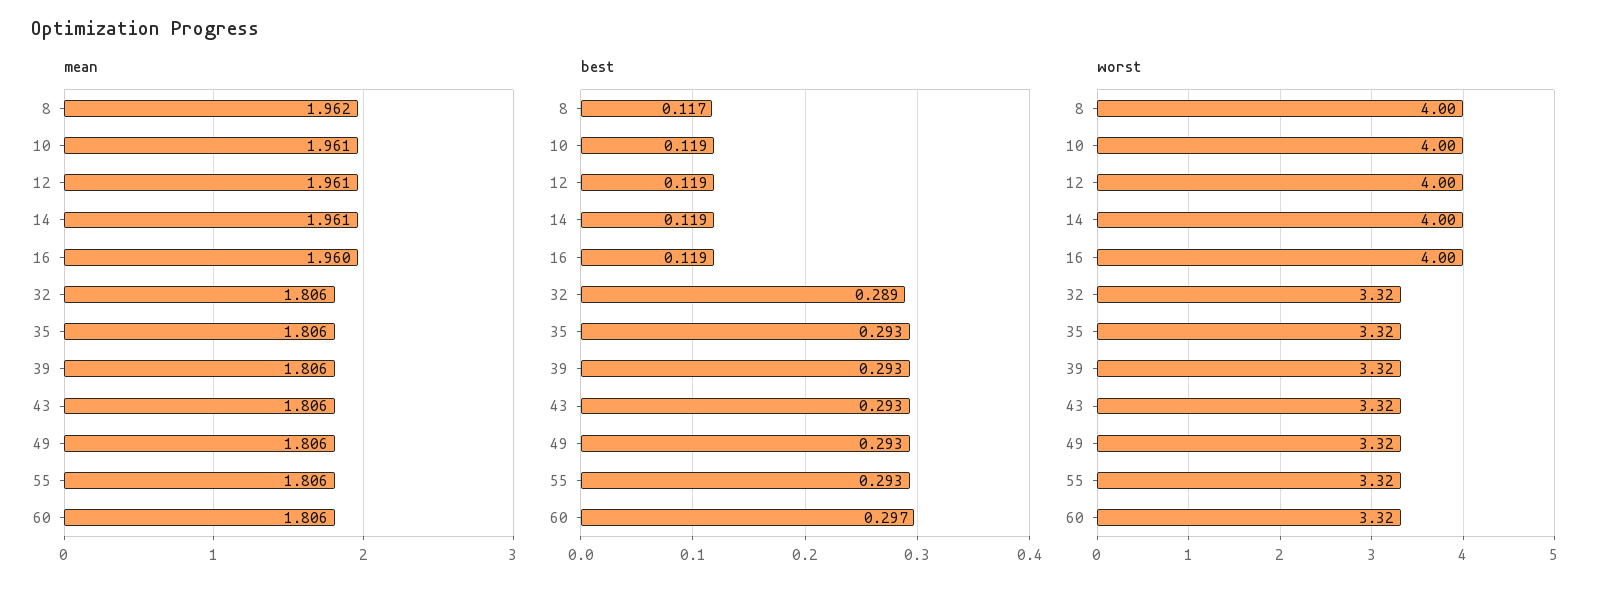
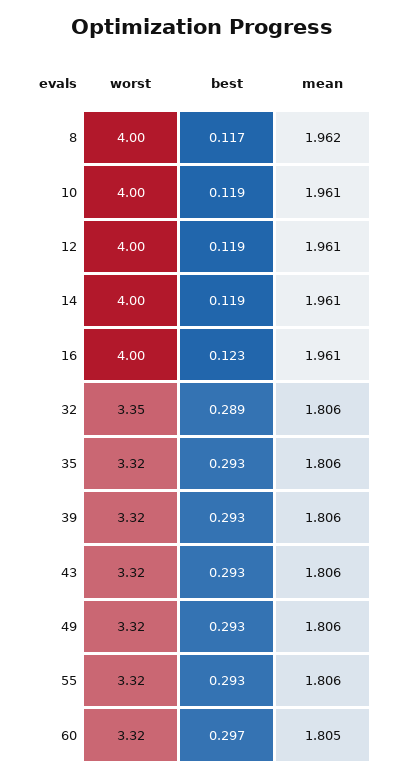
  {
    "mean": {
      "8": 1.962,
      "10": 1.961,
      "12": 1.961,
      "14": 1.961,
-     "16": 1.96,
+     "16": 1.961,
      "32": 1.806,
      "35": 1.806,
      "39": 1.806,
      "43": 1.806,
      "49": 1.806,
      "55": 1.806,
-     "60": 1.806
+     "60": 1.805
    },
    "best": {
      "8": 0.117,
      "10": 0.119,
      "12": 0.119,
      "14": 0.119,
-     "16": 0.119,
+     "16": 0.123,
      "32": 0.289,
      "35": 0.293,
      "39": 0.293,
      "43": 0.293,
      "49": 0.293,
      "55": 0.293,
      "60": 0.297
    },
    "worst": {
      "8": 4,
      "10": 4,
      "12": 4,
      "14": 4,
      "16": 4,
-     "32": 3.32,
+     "32": 3.35,
      "35": 3.32,
      "39": 3.32,
      "43": 3.32,
      "49": 3.32,
      "55": 3.32,
      "60": 3.32
    }
  }

